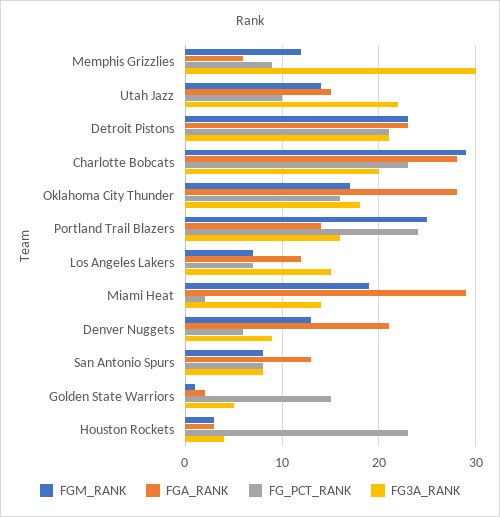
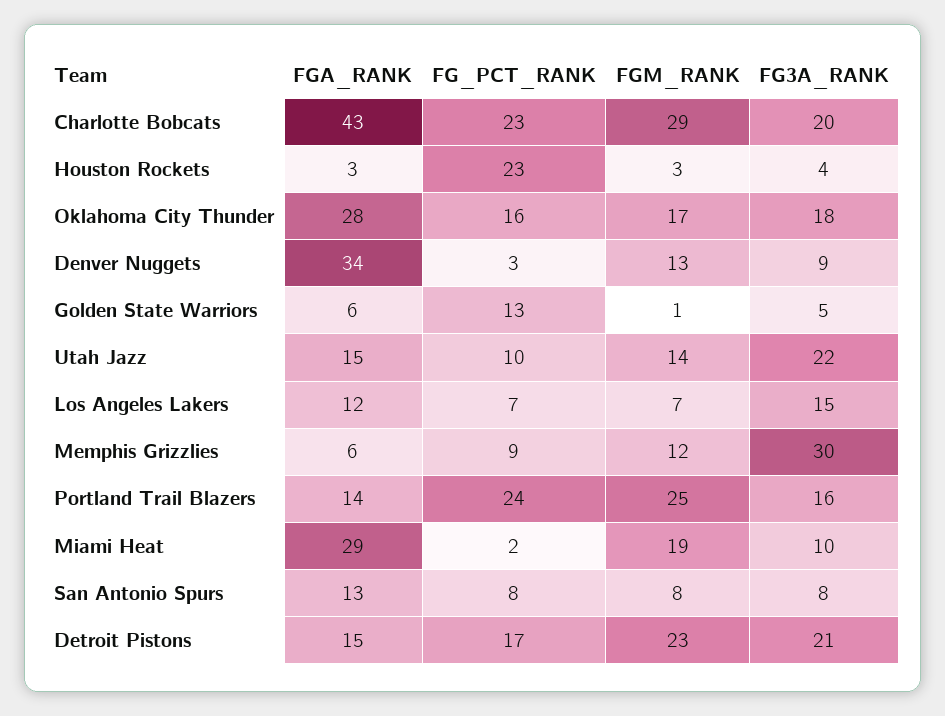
  {
    "FGM_RANK": {
      "Memphis Grizzlies": 12,
      "Utah Jazz": 14,
      "Detroit Pistons": 23,
      "Charlotte Bobcats": 29,
      "Oklahoma City Thunder": 17,
      "Portland Trail Blazers": 25,
      "Los Angeles Lakers": 7,
      "Miami Heat": 19,
      "Denver Nuggets": 13,
      "San Antonio Spurs": 8,
      "Golden State Warriors": 1,
      "Houston Rockets": 3
    },
    "FGA_RANK": {
      "Memphis Grizzlies": 6,
      "Utah Jazz": 15,
-     "Detroit Pistons": 23,
+     "Detroit Pistons": 15,
-     "Charlotte Bobcats": 28,
+     "Charlotte Bobcats": 43,
      "Oklahoma City Thunder": 28,
      "Portland Trail Blazers": 14,
      "Los Angeles Lakers": 12,
      "Miami Heat": 29,
-     "Denver Nuggets": 21,
+     "Denver Nuggets": 34,
      "San Antonio Spurs": 13,
-     "Golden State Warriors": 2,
+     "Golden State Warriors": 6,
      "Houston Rockets": 3
    },
    "FG_PCT_RANK": {
      "Memphis Grizzlies": 9,
      "Utah Jazz": 10,
-     "Detroit Pistons": 21,
+     "Detroit Pistons": 17,
      "Charlotte Bobcats": 23,
      "Oklahoma City Thunder": 16,
      "Portland Trail Blazers": 24,
      "Los Angeles Lakers": 7,
      "Miami Heat": 2,
-     "Denver Nuggets": 6,
+     "Denver Nuggets": 3,
      "San Antonio Spurs": 8,
-     "Golden State Warriors": 15,
+     "Golden State Warriors": 13,
      "Houston Rockets": 23
    },
    "FG3A_RANK": {
      "Memphis Grizzlies": 30,
      "Utah Jazz": 22,
      "Detroit Pistons": 21,
      "Charlotte Bobcats": 20,
      "Oklahoma City Thunder": 18,
      "Portland Trail Blazers": 16,
      "Los Angeles Lakers": 15,
-     "Miami Heat": 14,
+     "Miami Heat": 10,
      "Denver Nuggets": 9,
      "San Antonio Spurs": 8,
      "Golden State Warriors": 5,
      "Houston Rockets": 4
    }
  }

